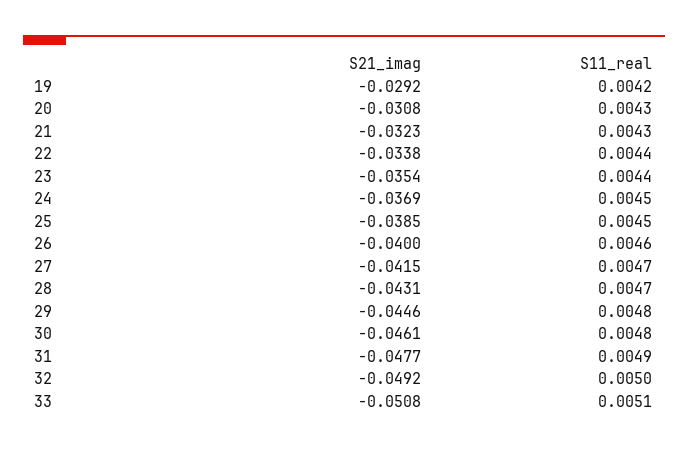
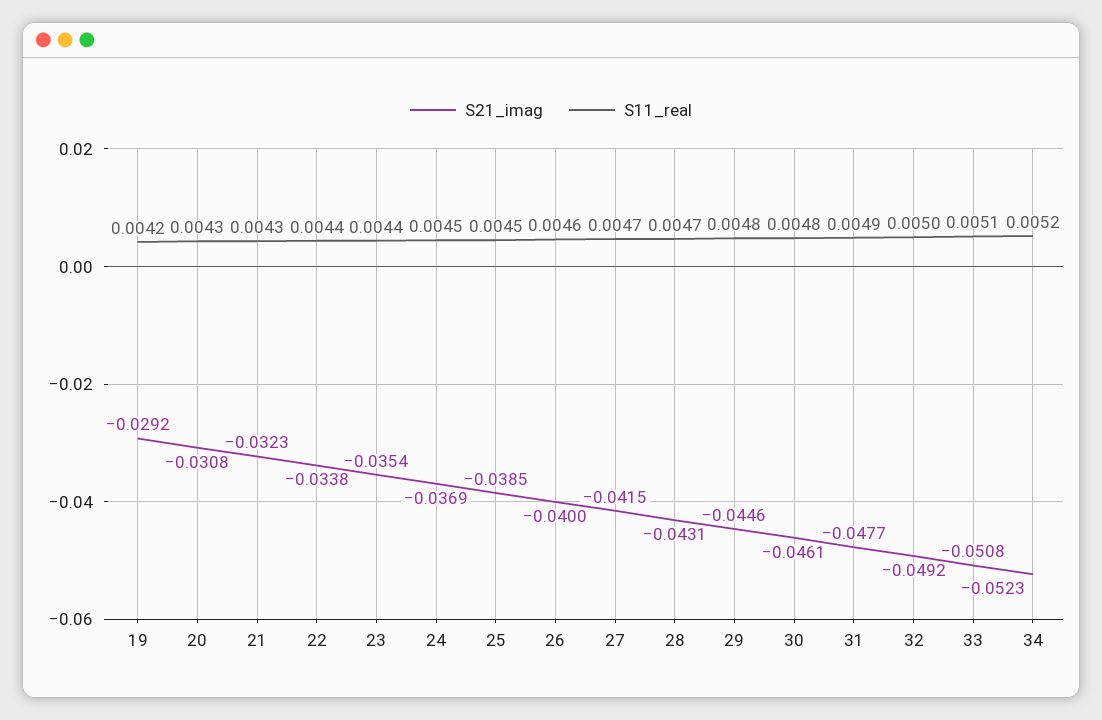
  {
    "S21_imag": {
      "19": -0.0292,
      "20": -0.0308,
      "21": -0.0323,
      "22": -0.0338,
      "23": -0.0354,
      "24": -0.0369,
      "25": -0.0385,
      "26": -0.04,
      "27": -0.0415,
      "28": -0.0431,
      "29": -0.0446,
      "30": -0.0461,
      "31": -0.0477,
      "32": -0.0492,
-     "33": -0.0508
+     "33": -0.0508,
+     "34": -0.0523
    },
    "S11_real": {
      "19": 0.0042,
      "20": 0.0043,
      "21": 0.0043,
      "22": 0.0044,
      "23": 0.0044,
      "24": 0.0045,
      "25": 0.0045,
      "26": 0.0046,
      "27": 0.0047,
      "28": 0.0047,
      "29": 0.0048,
      "30": 0.0048,
      "31": 0.0049,
      "32": 0.005,
-     "33": 0.0051
+     "33": 0.0051,
+     "34": 0.0052
    }
  }

